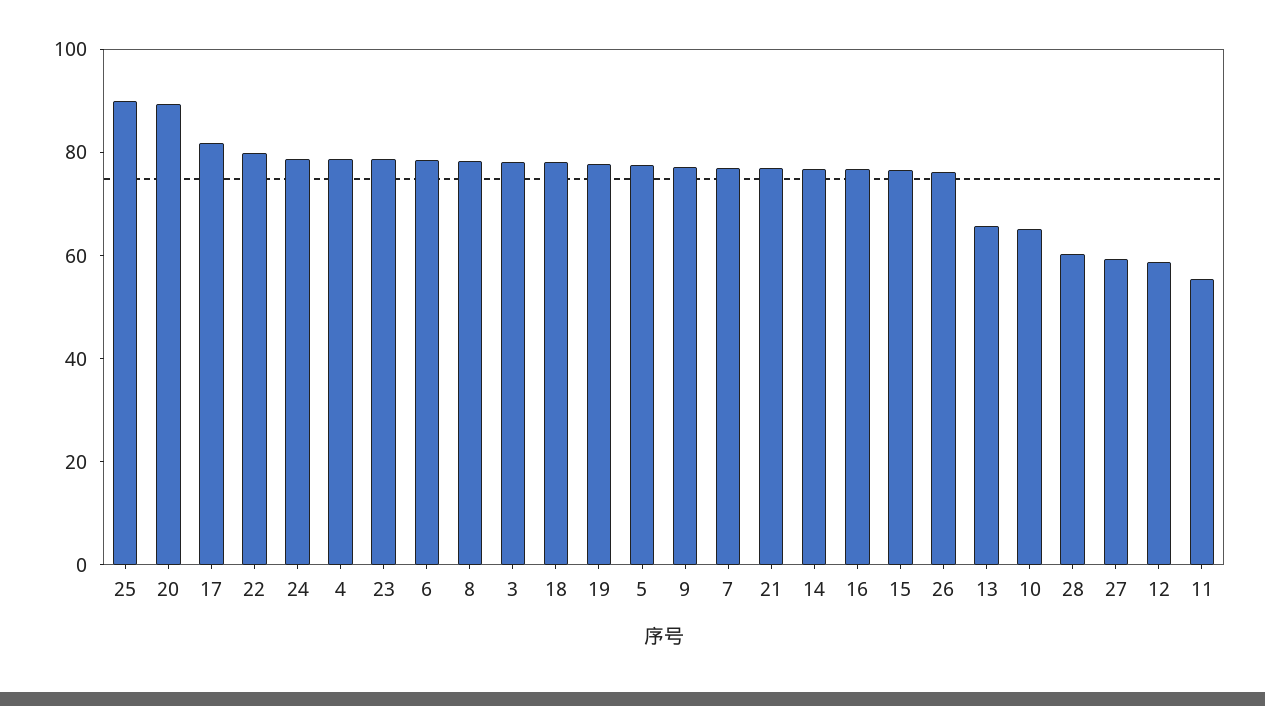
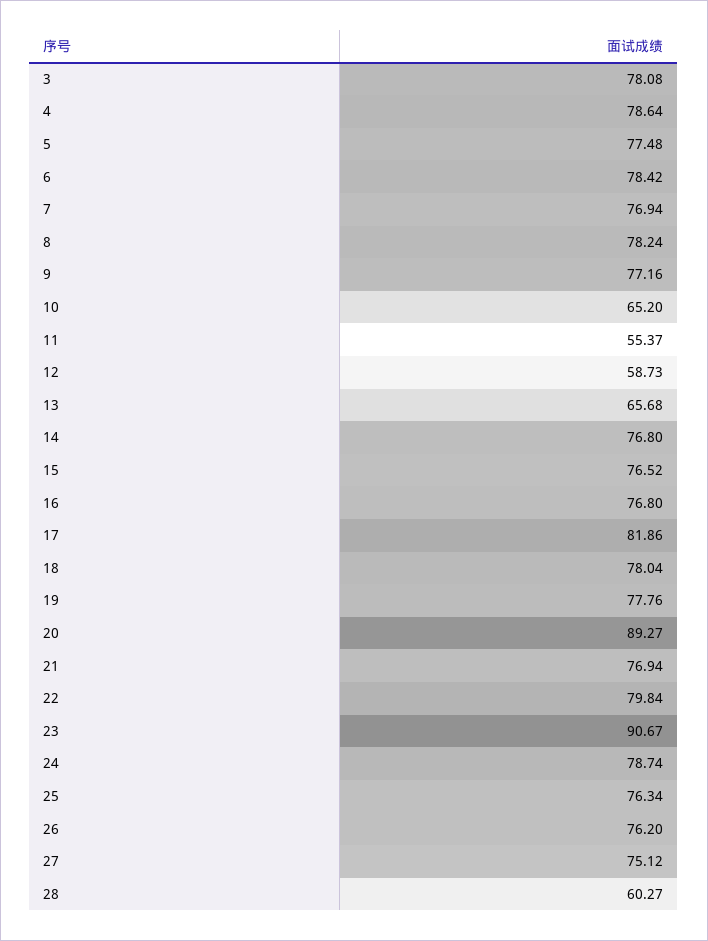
  {
-   "25": 90,
+   "25": 76.34,
    "20": 89.27,
    "17": 81.86,
    "22": 79.84,
    "24": 78.74,
    "4": 78.64,
-   "23": 80,
+   "23": 90.67,
    "6": 78.42,
    "8": 78.24,
    "3": 78.08,
    "18": 78.04,
    "19": 77.76,
    "5": 77.48,
    "9": 77.16,
    "7": 76.94,
    "21": 76.94,
    "14": 76.8,
    "16": 76.8,
    "15": 76.52,
    "26": 76.2,
    "13": 65.68,
    "10": 65.2,
    "28": 60.27,
-   "27": 60,
+   "27": 75.12,
    "12": 58.73,
    "11": 55.37
  }

